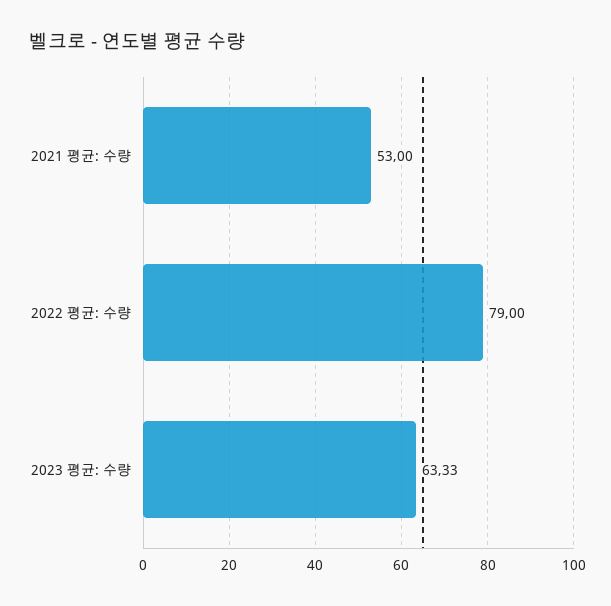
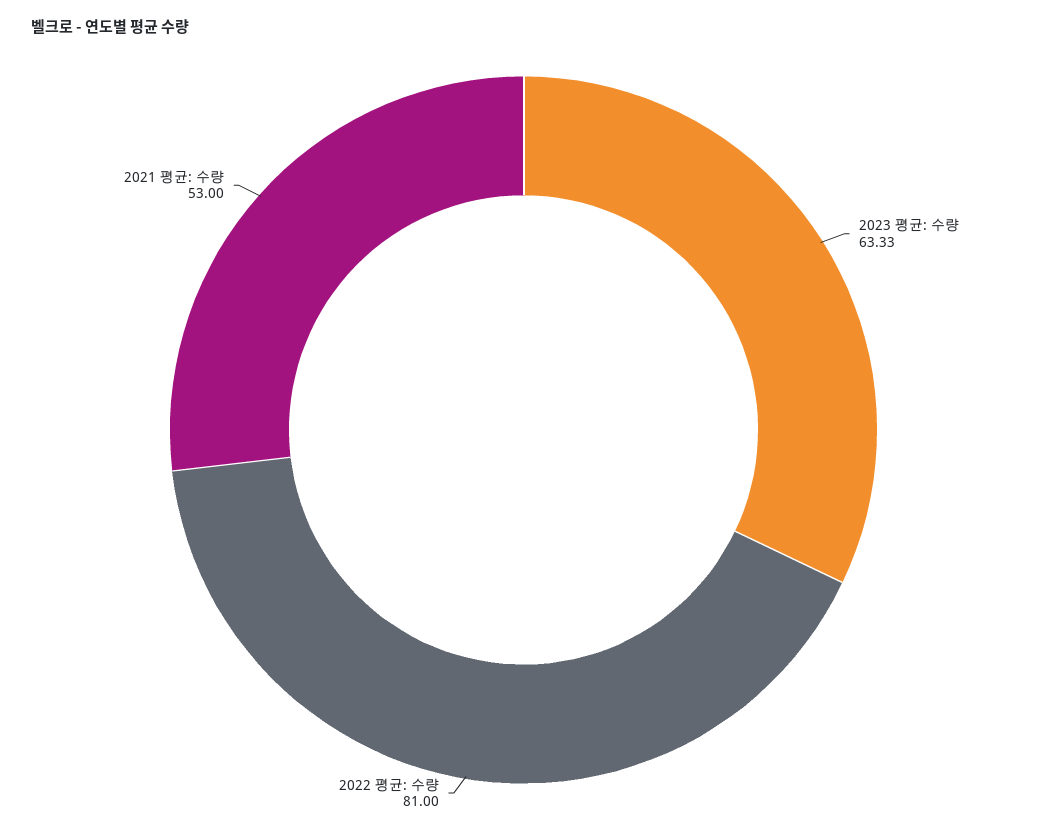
  {
    "2021 평균: 수량": 53,
-   "2022 평균: 수량": 79,
+   "2022 평균: 수량": 81,
    "2023 평균: 수량": 63.33
  }

